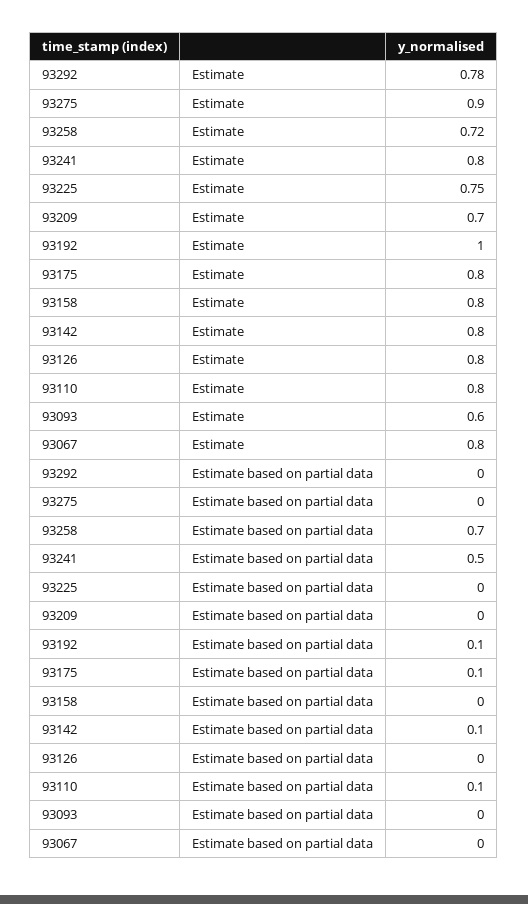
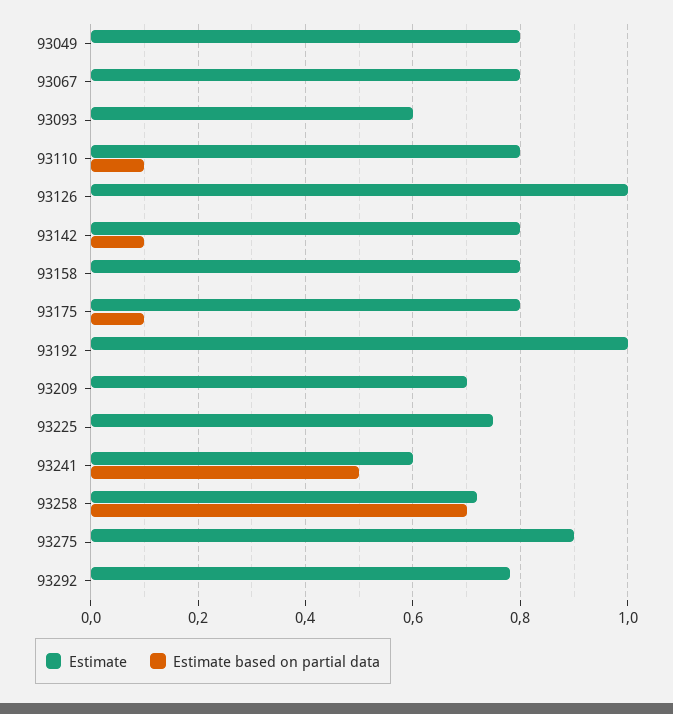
  {
    "Estimate": {
      "93292": 0.78,
      "93275": 0.9,
      "93258": 0.72,
-     "93241": 0.8,
+     "93241": 0.6,
      "93225": 0.75,
      "93209": 0.7,
      "93192": 1,
      "93175": 0.8,
      "93158": 0.8,
      "93142": 0.8,
-     "93126": 0.8,
+     "93126": 1,
      "93110": 0.8,
      "93093": 0.6,
-     "93067": 0.8
+     "93067": 0.8,
+     "93049": 0.8
    },
    "Estimate based on partial data": {
      "93292": 0,
      "93275": 0,
      "93258": 0.7,
      "93241": 0.5,
      "93225": 0,
      "93209": 0,
-     "93192": 0.1,
+     "93192": 0,
      "93175": 0.1,
      "93158": 0,
      "93142": 0.1,
      "93126": 0,
      "93110": 0.1,
      "93093": 0,
-     "93067": 0
+     "93067": 0,
+     "93049": 0
    }
  }

